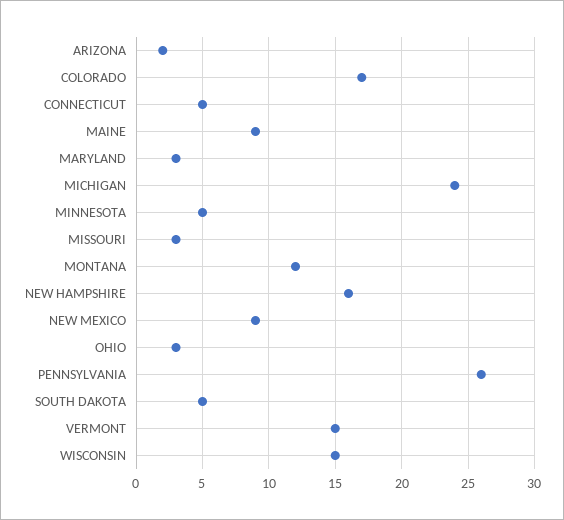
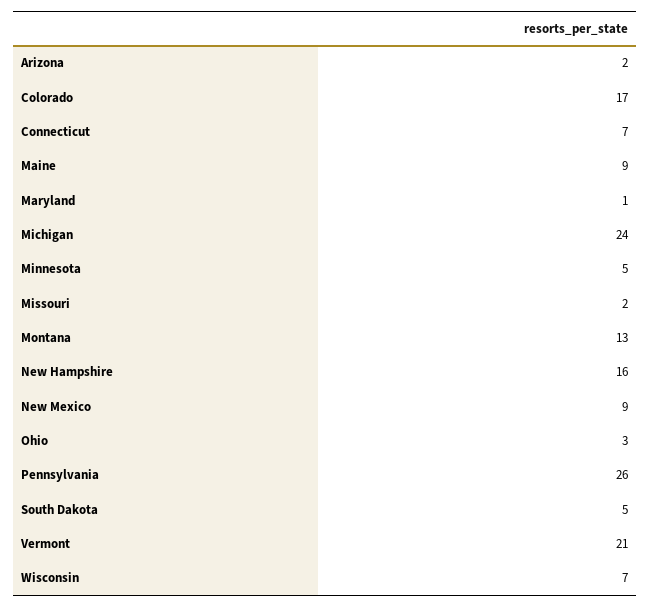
  {
    "ARIZONA": 2,
    "COLORADO": 17,
-   "CONNECTICUT": 5,
+   "CONNECTICUT": 7,
    "MAINE": 9,
-   "MARYLAND": 3,
+   "MARYLAND": 1,
    "MICHIGAN": 24,
    "MINNESOTA": 5,
-   "MISSOURI": 3,
+   "MISSOURI": 2,
-   "MONTANA": 12,
+   "MONTANA": 13,
    "NEW HAMPSHIRE": 16,
    "NEW MEXICO": 9,
    "OHIO": 3,
    "PENNSYLVANIA": 26,
    "SOUTH DAKOTA": 5,
-   "VERMONT": 15,
+   "VERMONT": 21,
-   "WISCONSIN": 15
+   "WISCONSIN": 7
  }

